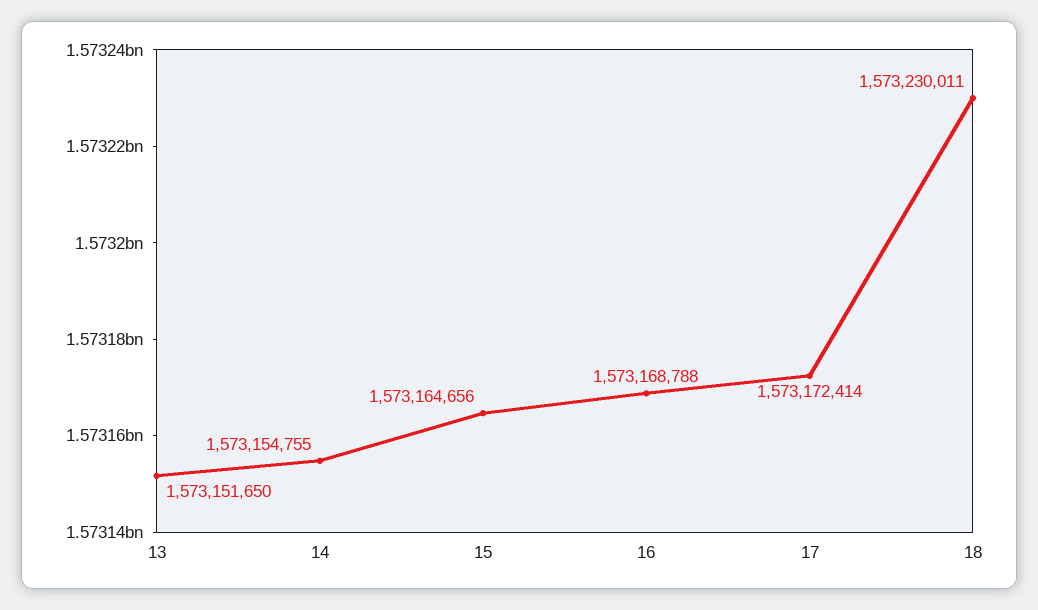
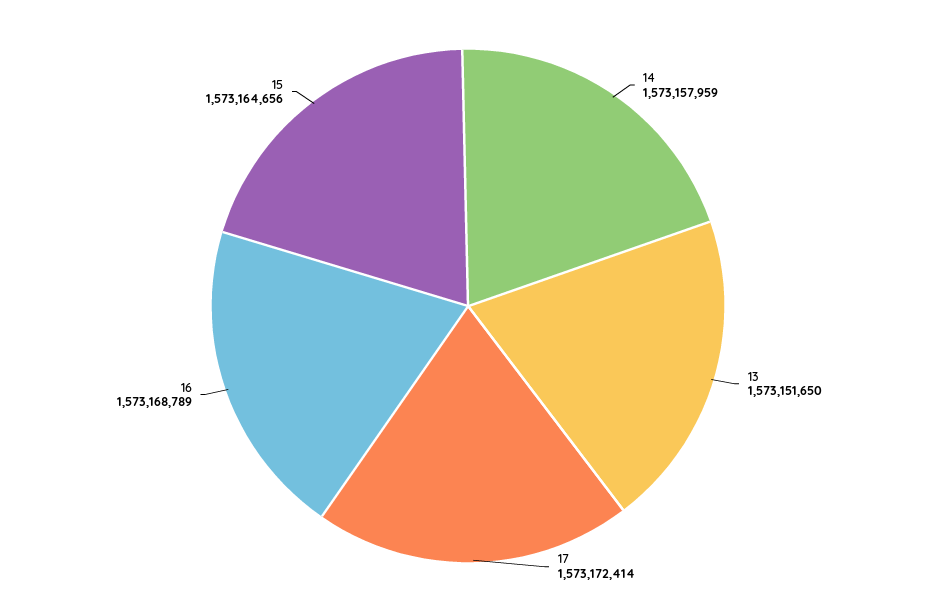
  {
    "13": 1573151650,
-   "14": 1573154755,
+   "14": 1573157959,
    "15": 1573164656,
-   "16": 1573168788,
+   "16": 1573168789,
-   "17": 1573172414,
+   "17": 1573172414
-   "18": 1573230011
  }

